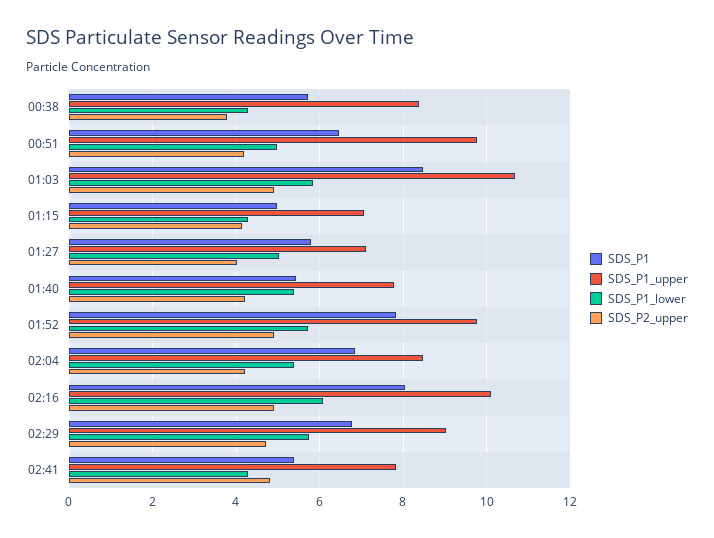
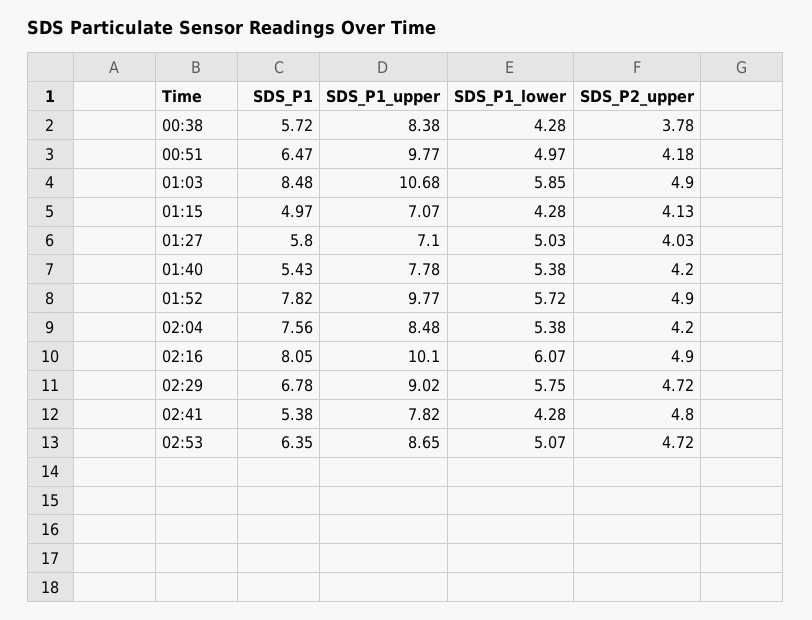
  {
    "SDS_P1": {
      "00:38": 5.72,
      "00:51": 6.47,
      "01:03": 8.48,
      "01:15": 4.97,
      "01:27": 5.8,
      "01:40": 5.43,
      "01:52": 7.82,
-     "02:04": 6.8,
+     "02:04": 7.56,
      "02:16": 8.05,
      "02:29": 6.78,
-     "02:41": 5.38
+     "02:41": 5.38,
+     "02:53": 6.35
    },
    "SDS_P1_upper": {
      "00:38": 8.38,
      "00:51": 9.77,
      "01:03": 10.68,
      "01:15": 7.07,
      "01:27": 7.1,
      "01:40": 7.78,
      "01:52": 9.77,
      "02:04": 8.48,
      "02:16": 10.1,
      "02:29": 9.02,
-     "02:41": 7.82
+     "02:41": 7.82,
+     "02:53": 8.65
    },
    "SDS_P1_lower": {
      "00:38": 4.28,
      "00:51": 4.97,
      "01:03": 5.85,
      "01:15": 4.28,
      "01:27": 5.03,
      "01:40": 5.38,
      "01:52": 5.72,
      "02:04": 5.38,
      "02:16": 6.07,
      "02:29": 5.75,
-     "02:41": 4.28
+     "02:41": 4.28,
+     "02:53": 5.07
    },
    "SDS_P2_upper": {
      "00:38": 3.78,
      "00:51": 4.18,
      "01:03": 4.9,
      "01:15": 4.13,
      "01:27": 4.03,
      "01:40": 4.2,
      "01:52": 4.9,
      "02:04": 4.2,
      "02:16": 4.9,
      "02:29": 4.72,
-     "02:41": 4.8
+     "02:41": 4.8,
+     "02:53": 4.72
    }
  }

